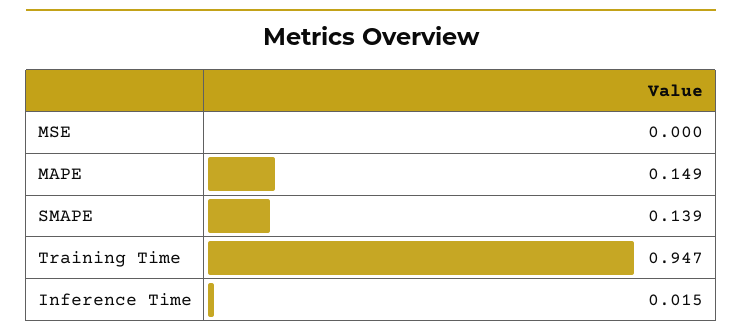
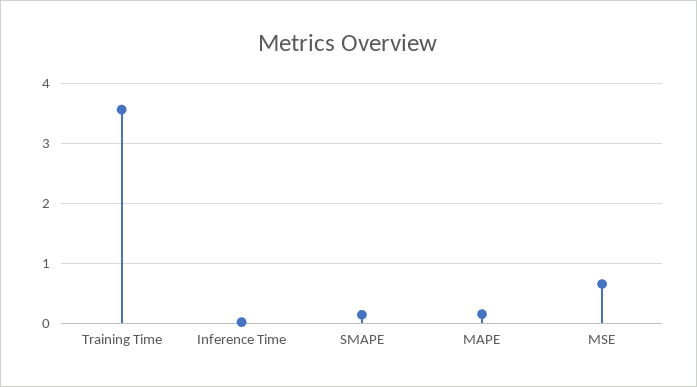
  {
-   "MSE": 0,
+   "MSE": 0.6,
    "MAPE": 0.149,
    "SMAPE": 0.139,
-   "Training Time": 0.947,
+   "Training Time": 3.6,
    "Inference Time": 0.015
  }

